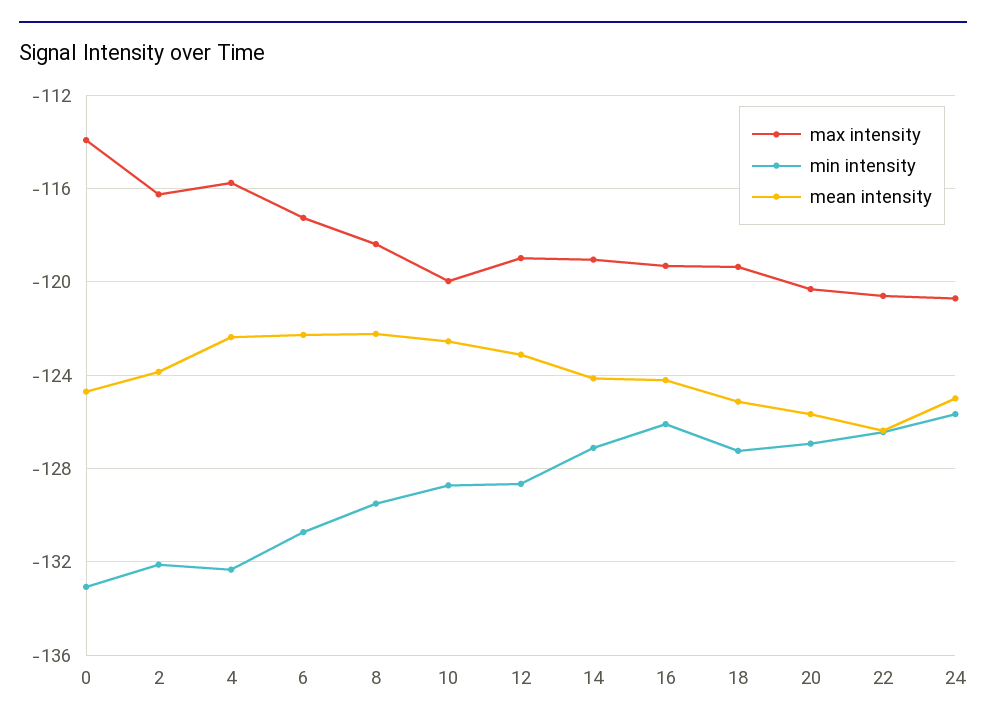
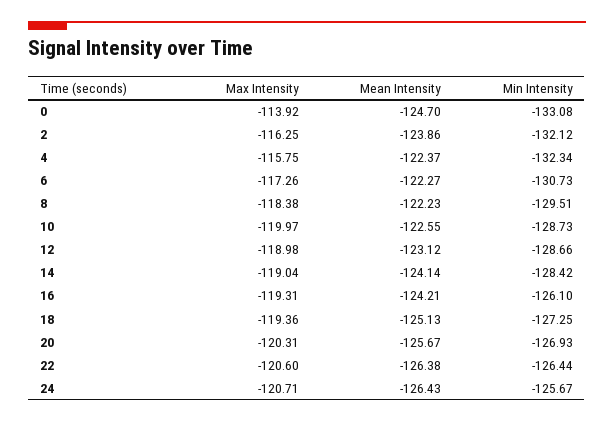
  {
    "max intensity": {
      "0": -113.92,
      "2": -116.25,
      "4": -115.75,
      "6": -117.26,
      "8": -118.38,
      "10": -119.97,
      "12": -118.98,
      "14": -119.04,
      "16": -119.31,
      "18": -119.36,
      "20": -120.31,
      "22": -120.6,
      "24": -120.71
    },
    "min intensity": {
      "0": -133.08,
      "2": -132.12,
      "4": -132.34,
      "6": -130.73,
      "8": -129.51,
      "10": -128.73,
      "12": -128.66,
-     "14": -127,
+     "14": -128.42,
      "16": -126.1,
      "18": -127.25,
      "20": -126.93,
      "22": -126.44,
      "24": -125.67
    },
    "mean intensity": {
      "0": -124.7,
      "2": -123.86,
      "4": -122.37,
      "6": -122.27,
      "8": -122.23,
      "10": -122.55,
      "12": -123.12,
      "14": -124.14,
      "16": -124.21,
      "18": -125.13,
      "20": -125.67,
      "22": -126.38,
-     "24": -125
+     "24": -126.43
    }
  }

